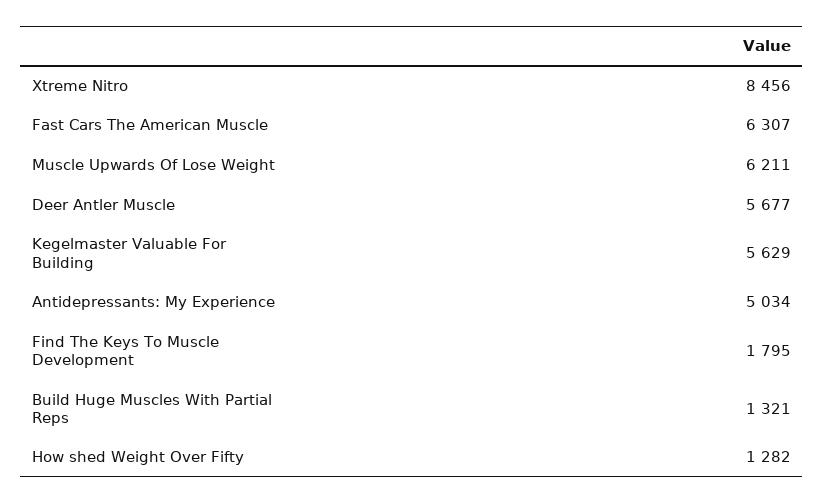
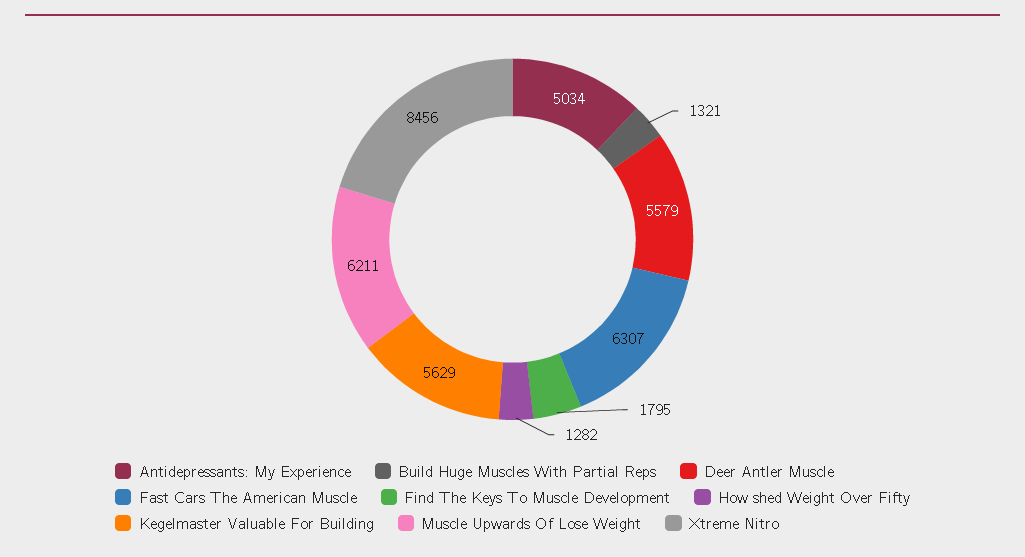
  {
    "Xtreme Nitro": 8456,
    "Fast Cars The American Muscle": 6307,
    "Muscle Upwards Of Lose Weight": 6211,
-   "Deer Antler Muscle": 5677,
+   "Deer Antler Muscle": 5579,
    "Kegelmaster Valuable For Building": 5629,
    "Antidepressants: My Experience": 5034,
    "Find The Keys To Muscle Development": 1795,
    "Build Huge Muscles With Partial Reps": 1321,
    "How shed Weight Over Fifty": 1282
  }

